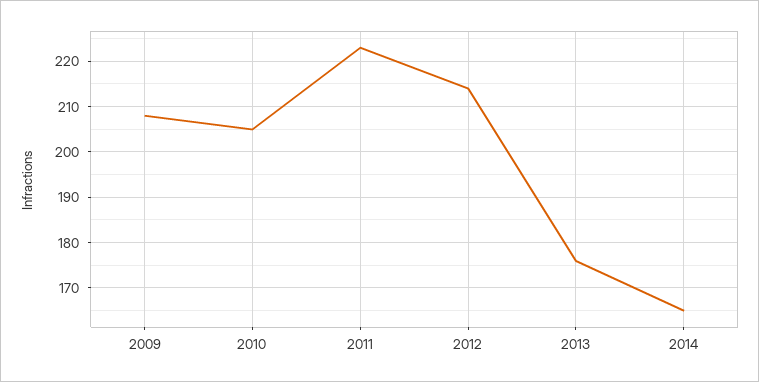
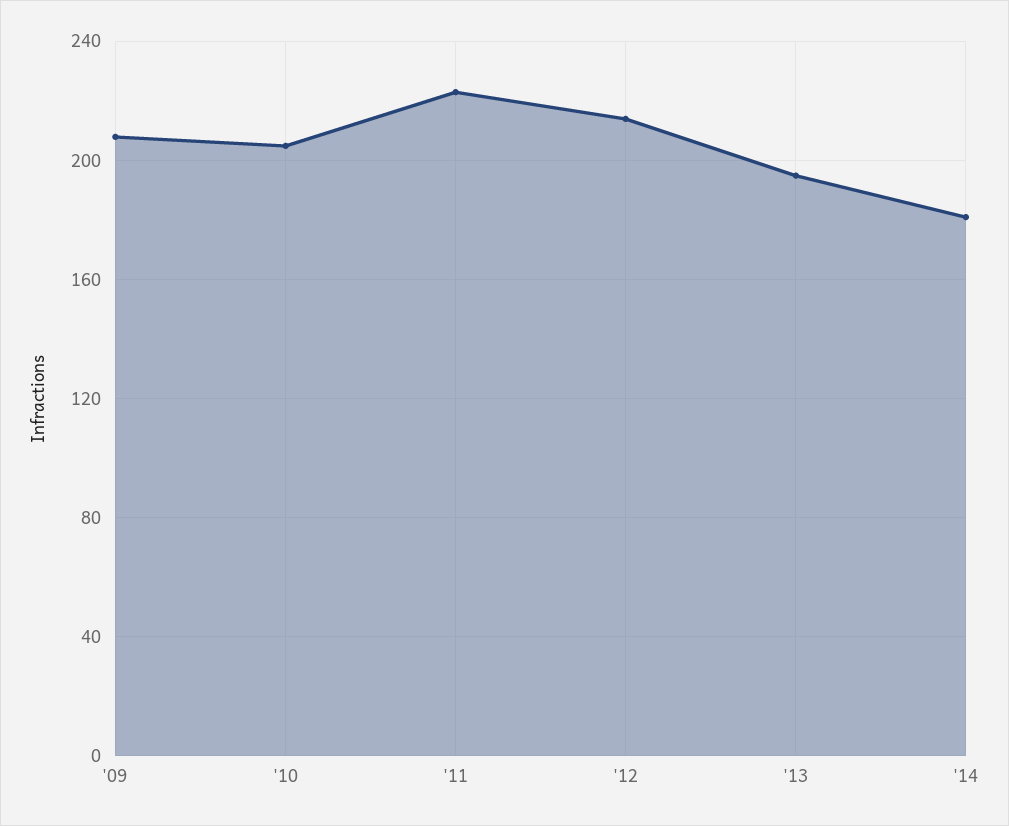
  {
    "2009": 210,
    "2010": 205,
    "2011": 225,
    "2012": 215,
-   "2013": 175,
+   "2013": 195,
-   "2014": 165
+   "2014": 180
  }

